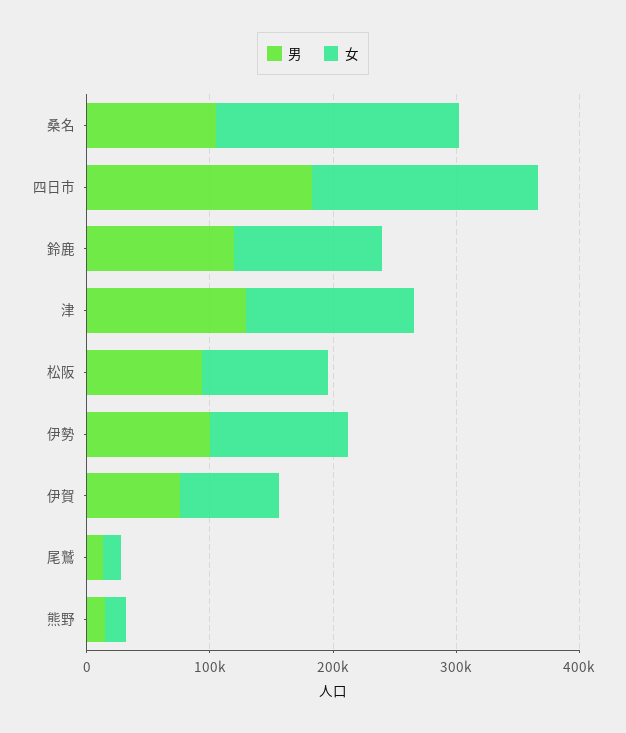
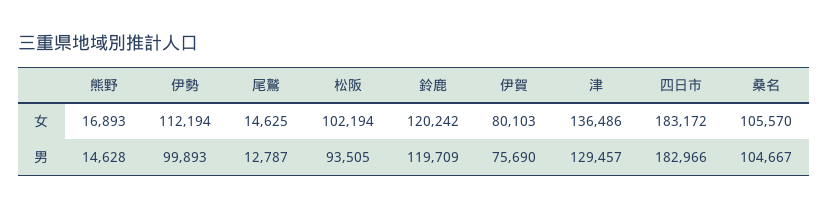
  {
    "男": {
      "桑名": 104667,
      "四日市": 182966,
      "鈴鹿": 119709,
      "津": 129457,
      "松阪": 93505,
      "伊勢": 99893,
      "伊賀": 75690,
      "尾鷲": 12787,
      "熊野": 14628
    },
    "女": {
-     "桑名": 200000,
+     "桑名": 105570,
      "四日市": 183172,
      "鈴鹿": 120242,
      "津": 136486,
      "松阪": 102194,
      "伊勢": 112194,
      "伊賀": 80103,
      "尾鷲": 14625,
      "熊野": 16893
    }
  }

